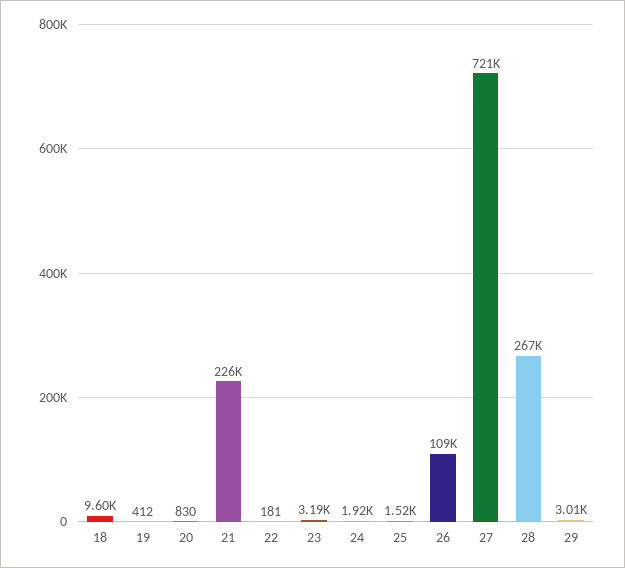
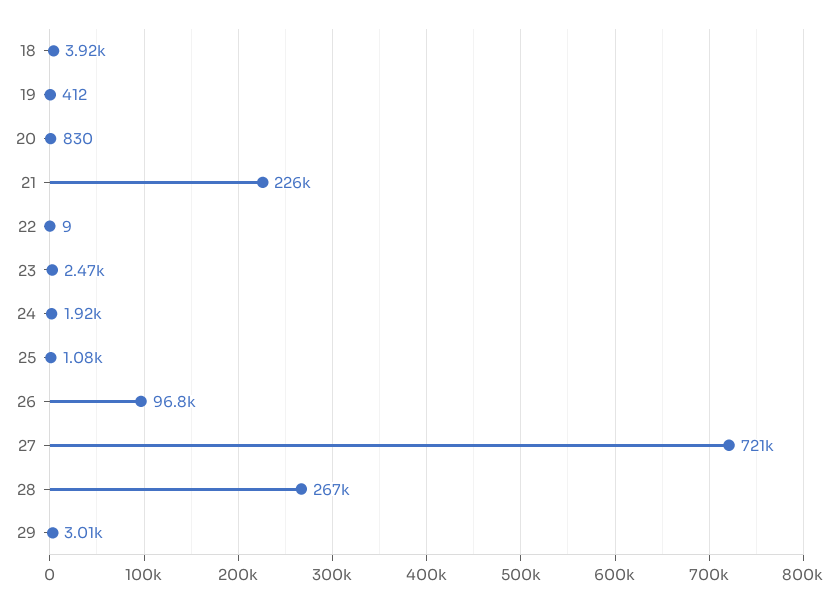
  {
-   "18": 9600,
+   "18": 3920,
    "19": 412,
    "20": 830,
    "21": 226000,
-   "22": 181,
+   "22": 9,
-   "23": 3190,
+   "23": 2470,
    "24": 1920,
-   "25": 1520,
+   "25": 1080,
-   "26": 109000,
+   "26": 96800,
    "27": 721000,
    "28": 267000,
    "29": 3010
  }

